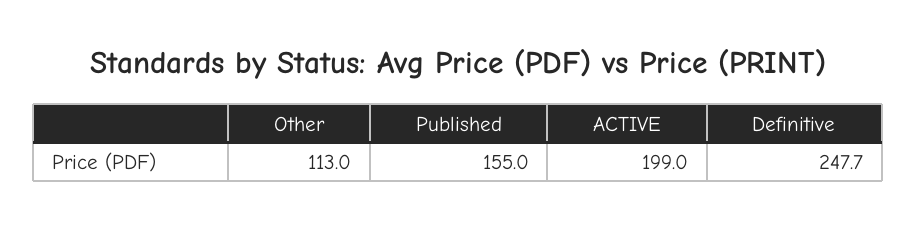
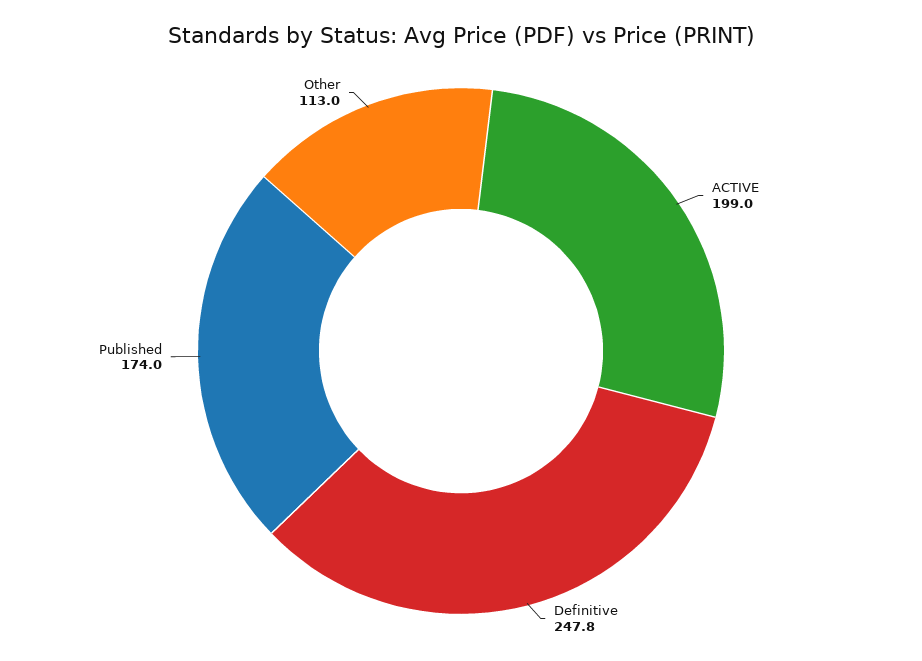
  {
    "Other": 113,
-   "Published": 155,
+   "Published": 174,
    "ACTIVE": 199,
-   "Definitive": 247.7
+   "Definitive": 247.8
  }

